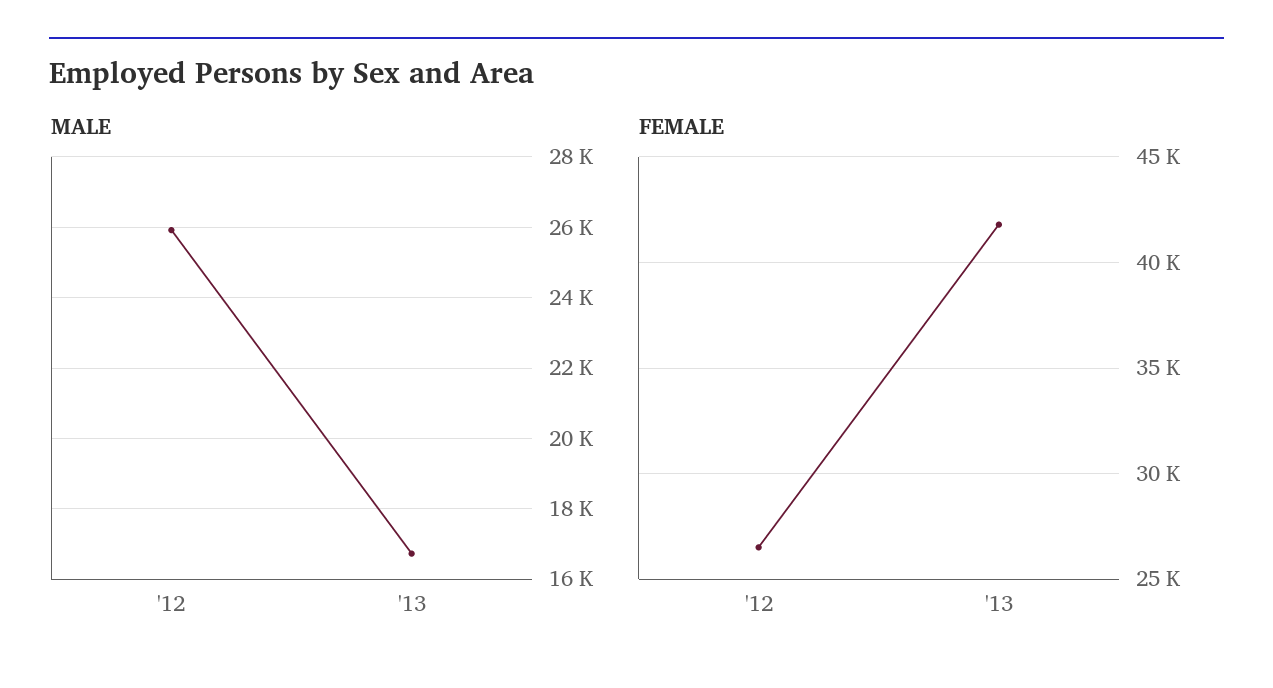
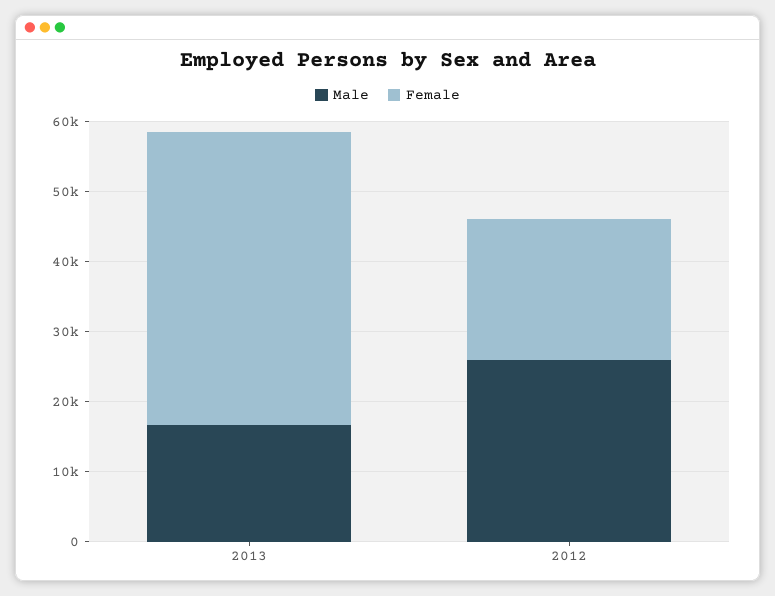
  {
    "MALE": {
      "'12": 26000,
      "'13": 16800
    },
    "FEMALE": {
-     "'12": 26500,
+     "'12": 20000,
      "'13": 42000
    }
  }

